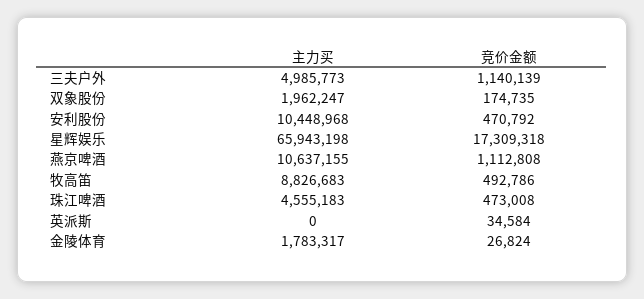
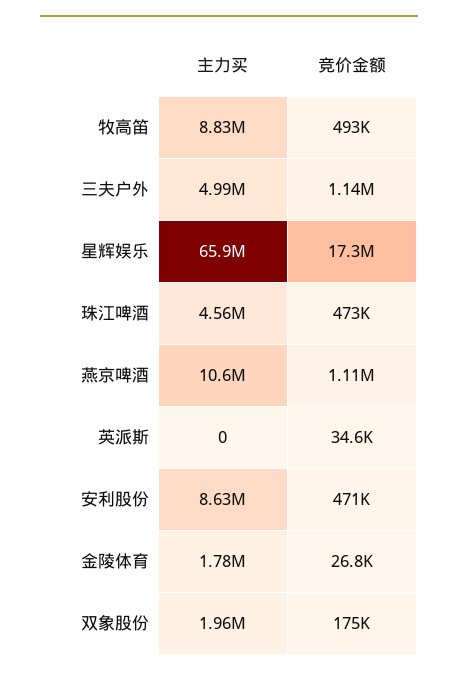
  {
    "主力买": {
      "三夫户外": 4985773,
      "双象股份": 1962247,
-     "安利股份": 10448968,
+     "安利股份": 8630000,
      "星辉娱乐": 65943198,
      "燕京啤酒": 10637155,
      "牧高笛": 8826683,
      "珠江啤酒": 4555183,
      "英派斯": 0,
      "金陵体育": 1783317
    },
    "竞价金额": {
      "三夫户外": 1140139,
      "双象股份": 174735,
      "安利股份": 470792,
      "星辉娱乐": 17309318,
      "燕京啤酒": 1112808,
      "牧高笛": 492786,
      "珠江啤酒": 473008,
      "英派斯": 34584,
      "金陵体育": 26824
    }
  }

